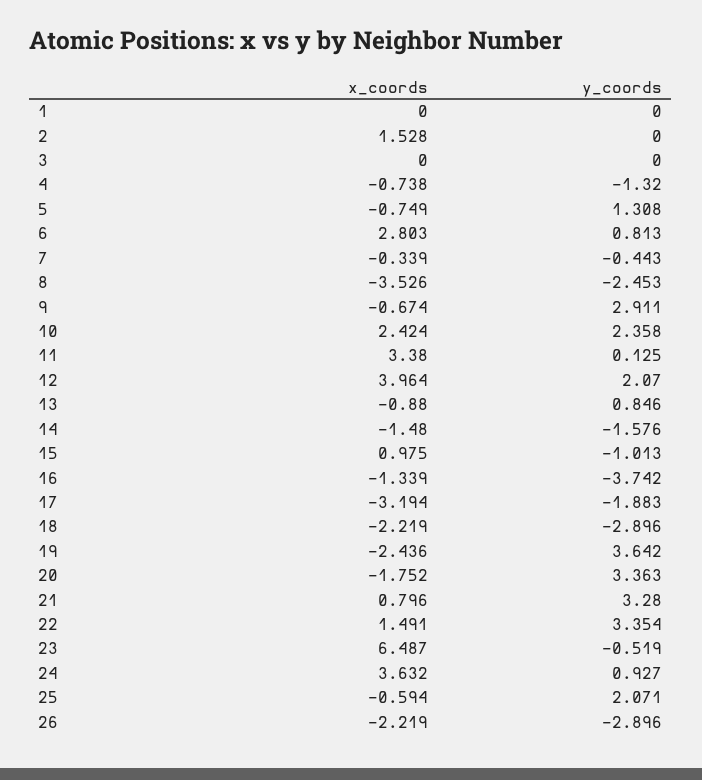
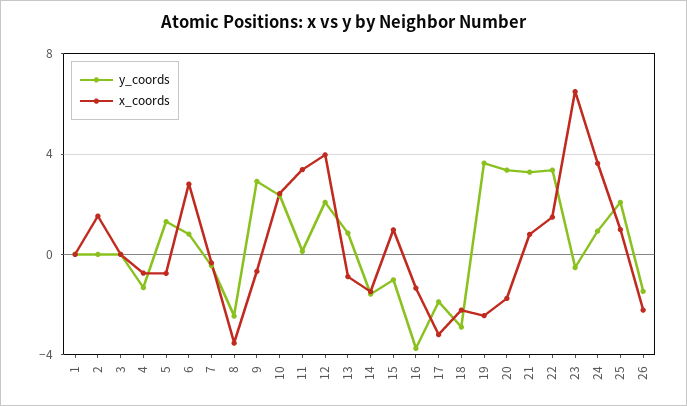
  {
    "x_coords": {
      "1": 0,
      "2": 1.528,
      "3": 0,
      "4": -0.738,
      "5": -0.749,
      "6": 2.803,
      "7": -0.339,
      "8": -3.526,
      "9": -0.674,
      "10": 2.424,
      "11": 3.38,
      "12": 3.964,
      "13": -0.88,
      "14": -1.48,
      "15": 0.975,
      "16": -1.339,
      "17": -3.194,
      "18": -2.219,
      "19": -2.436,
      "20": -1.752,
      "21": 0.796,
      "22": 1.491,
      "23": 6.487,
      "24": 3.632,
-     "25": -0.594,
+     "25": 1,
      "26": -2.219
    },
    "y_coords": {
      "1": 0,
      "2": 0,
      "3": 0,
      "4": -1.32,
      "5": 1.308,
      "6": 0.813,
      "7": -0.443,
      "8": -2.453,
      "9": 2.911,
      "10": 2.358,
      "11": 0.125,
      "12": 2.07,
      "13": 0.846,
      "14": -1.576,
      "15": -1.013,
      "16": -3.742,
      "17": -1.883,
      "18": -2.896,
      "19": 3.642,
      "20": 3.363,
      "21": 3.28,
      "22": 3.354,
      "23": -0.519,
      "24": 0.927,
      "25": 2.071,
-     "26": -2.896
+     "26": -1.5
    }
  }

